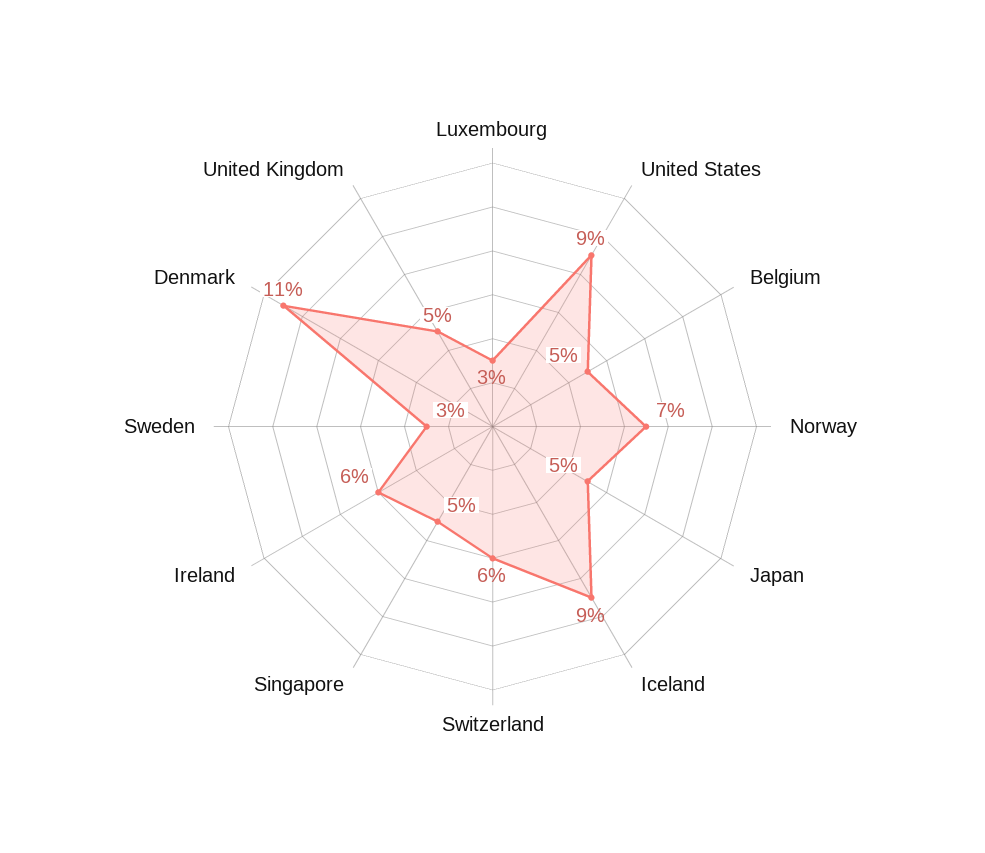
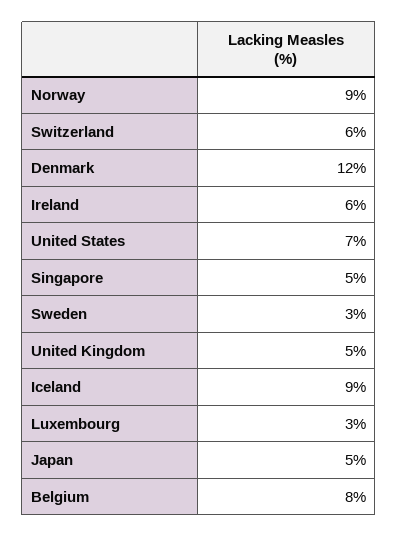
  {
    "Luxembourg": 3,
-   "United States": 9,
+   "United States": 7,
-   "Belgium": 5,
+   "Belgium": 8,
-   "Norway": 7,
+   "Norway": 9,
    "Japan": 5,
    "Iceland": 9,
    "Switzerland": 6,
    "Singapore": 5,
    "Ireland": 6,
    "Sweden": 3,
-   "Denmark": 11,
+   "Denmark": 12,
    "United Kingdom": 5
  }

